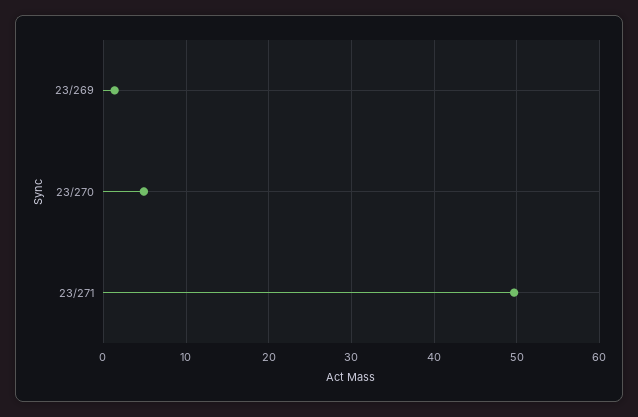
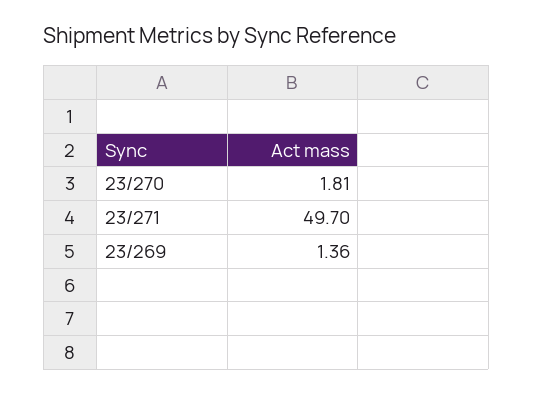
  {
    "23/269": 1.36,
-   "23/270": 5,
+   "23/270": 1.81,
    "23/271": 49.7
  }

